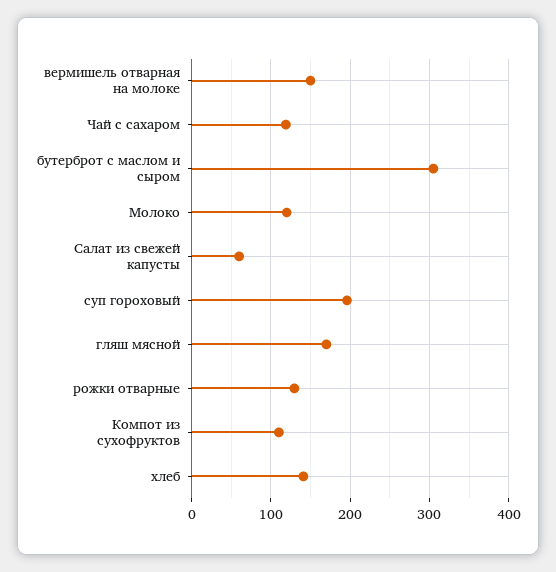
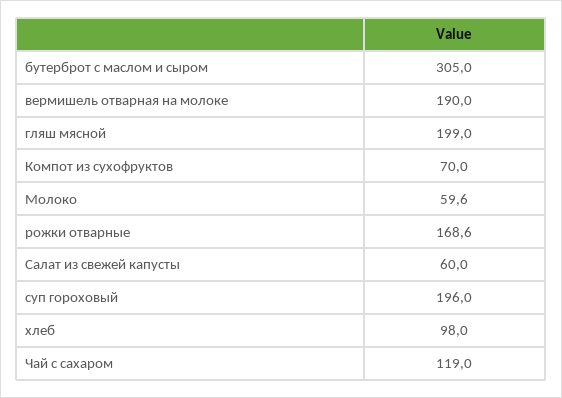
  {
-   "вермишель отварная на молоке": 150,
+   "вермишель отварная на молоке": 190,
    "Чай с сахаром": 119,
    "бутерброт с маслом и сыром": 305,
-   "Молоко": 120,
+   "Молоко": 59.6,
    "Салат из свежей капусты": 60,
    "суп гороховый": 196,
-   "гляш мясной": 170,
+   "гляш мясной": 199,
-   "рожки отварные": 130,
+   "рожки отварные": 168.6,
-   "Компот из сухофруктов": 110,
+   "Компот из сухофруктов": 70,
-   "хлеб": 140
+   "хлеб": 98
  }

